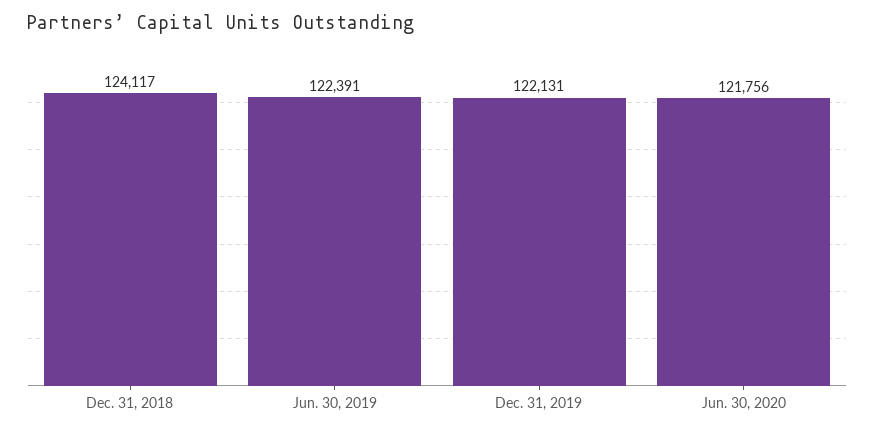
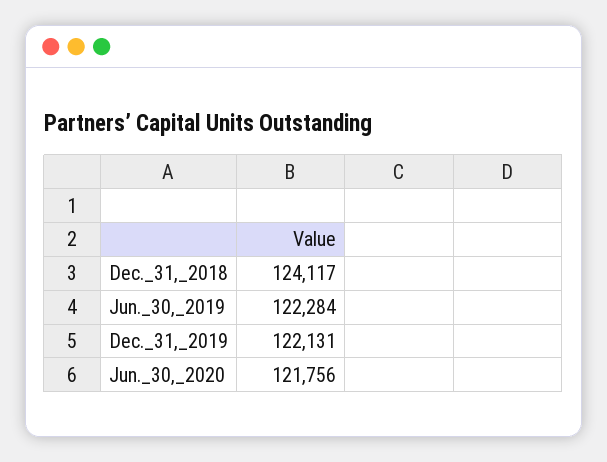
  {
    "Dec. 31, 2018": 124117,
-   "Jun. 30, 2019": 122391,
+   "Jun. 30, 2019": 122284,
    "Dec. 31, 2019": 122131,
    "Jun. 30, 2020": 121756
  }

